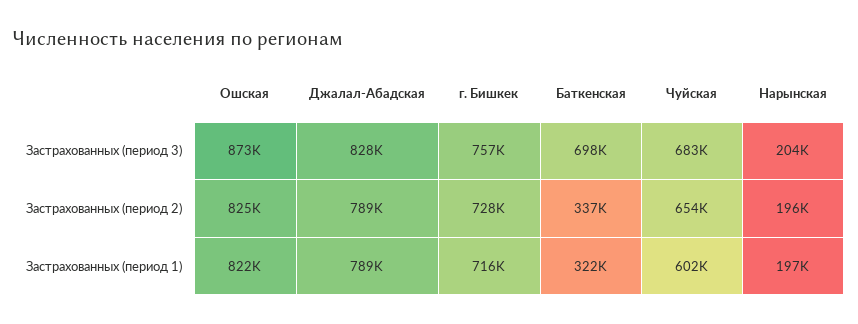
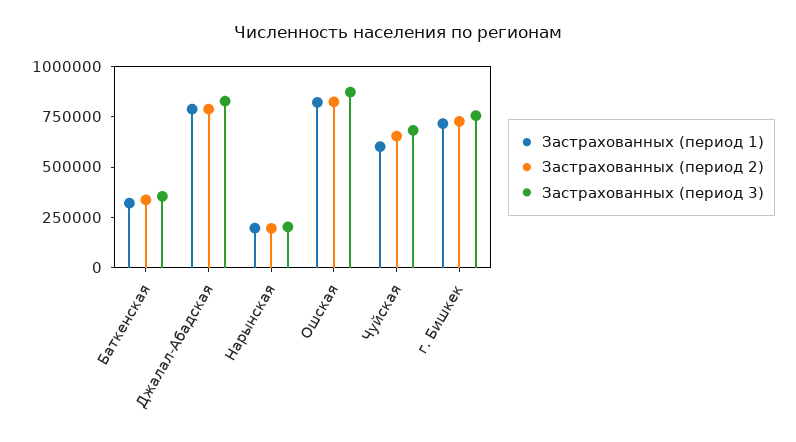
  {
    "Застрахованных (период 3)": {
      "Ошская": 873000,
      "Джалал-Абадская": 828000,
      "г. Бишкек": 757000,
-     "Баткенская": 698000,
+     "Баткенская": 350000,
      "Чуйская": 683000,
      "Нарынская": 204000
    },
    "Застрахованных (период 2)": {
      "Ошская": 825000,
      "Джалал-Абадская": 789000,
      "г. Бишкек": 728000,
      "Баткенская": 337000,
      "Чуйская": 654000,
      "Нарынская": 196000
    },
    "Застрахованных (период 1)": {
      "Ошская": 822000,
      "Джалал-Абадская": 789000,
      "г. Бишкек": 716000,
      "Баткенская": 322000,
      "Чуйская": 602000,
      "Нарынская": 197000
    }
  }

